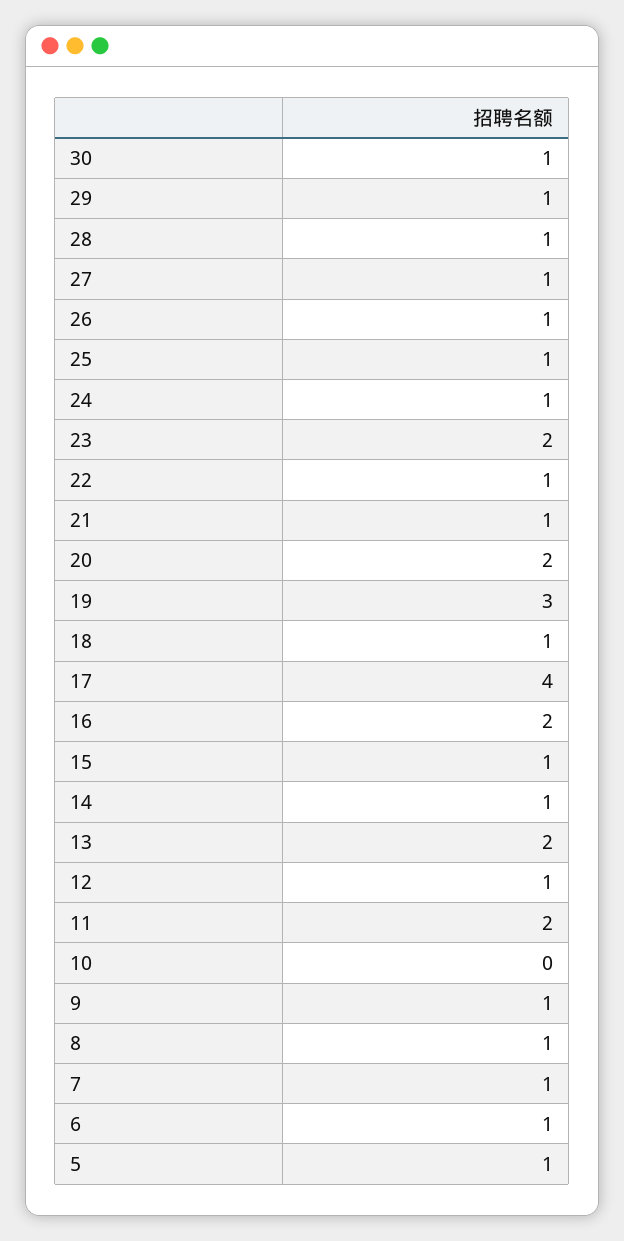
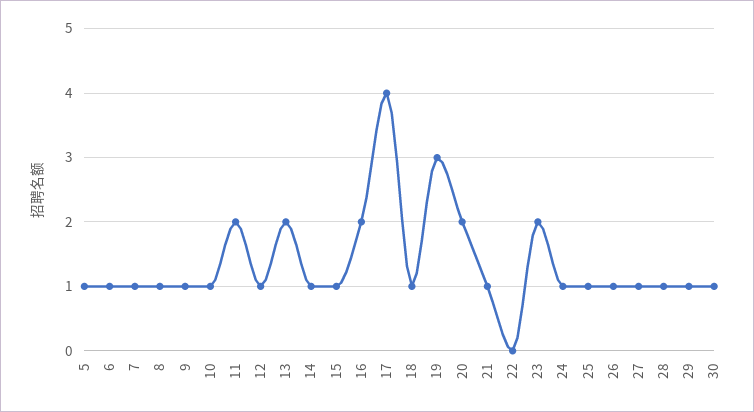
  {
    "30": 1,
    "29": 1,
    "28": 1,
    "27": 1,
    "26": 1,
    "25": 1,
    "24": 1,
    "23": 2,
-   "22": 1,
+   "22": 0,
    "21": 1,
    "20": 2,
    "19": 3,
    "18": 1,
    "17": 4,
    "16": 2,
    "15": 1,
    "14": 1,
    "13": 2,
    "12": 1,
    "11": 2,
-   "10": 0,
+   "10": 1,
    "9": 1,
    "8": 1,
    "7": 1,
    "6": 1,
    "5": 1
  }

